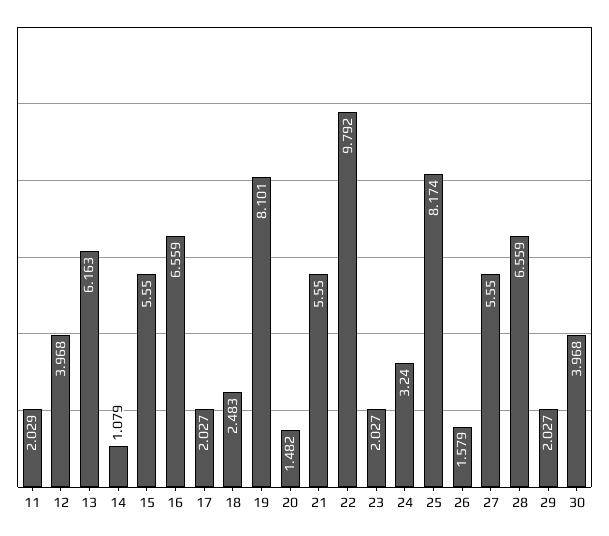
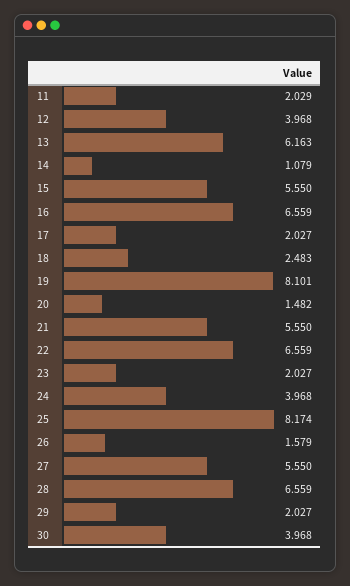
  {
    "11": 2.029,
    "12": 3.968,
    "13": 6.163,
    "14": 1.079,
    "15": 5.55,
    "16": 6.559,
    "17": 2.027,
    "18": 2.483,
    "19": 8.101,
    "20": 1.482,
    "21": 5.55,
-   "22": 9.792,
+   "22": 6.559,
    "23": 2.027,
-   "24": 3.24,
+   "24": 3.968,
    "25": 8.174,
    "26": 1.579,
    "27": 5.55,
    "28": 6.559,
    "29": 2.027,
    "30": 3.968
  }

